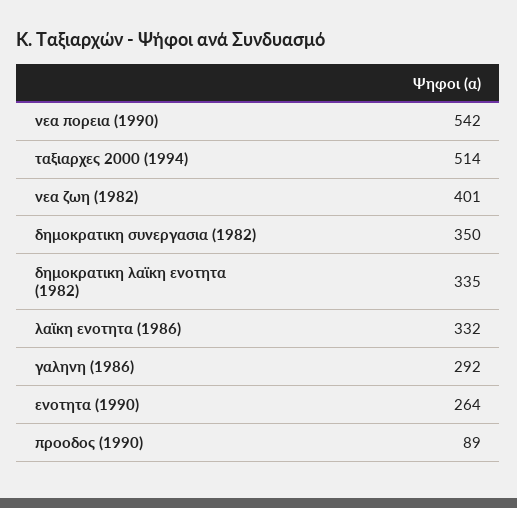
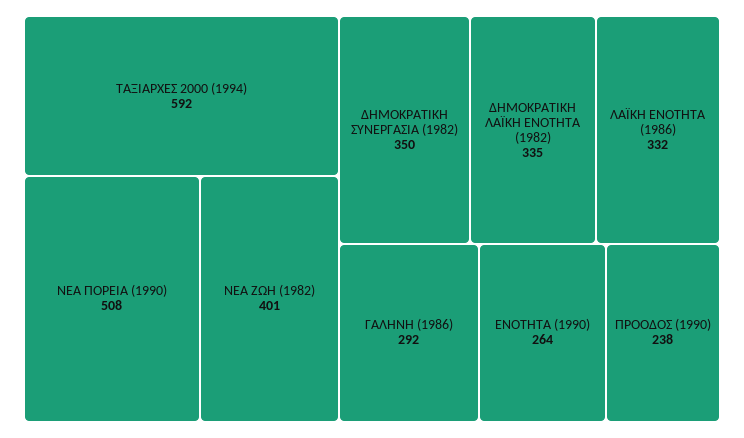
  {
-   "νεα πορεια (1990)": 542,
+   "νεα πορεια (1990)": 508,
-   "ταξιαρχες 2000 (1994)": 514,
+   "ταξιαρχες 2000 (1994)": 592,
    "νεα ζωη (1982)": 401,
    "δημοκρατικη συνεργασια (1982)": 350,
    "δημοκρατικη λαϊκη ενοτητα (1982)": 335,
    "λαϊκη ενοτητα (1986)": 332,
    "γαληνη (1986)": 292,
    "ενοτητα (1990)": 264,
-   "προοδος (1990)": 89
+   "προοδος (1990)": 238
  }

